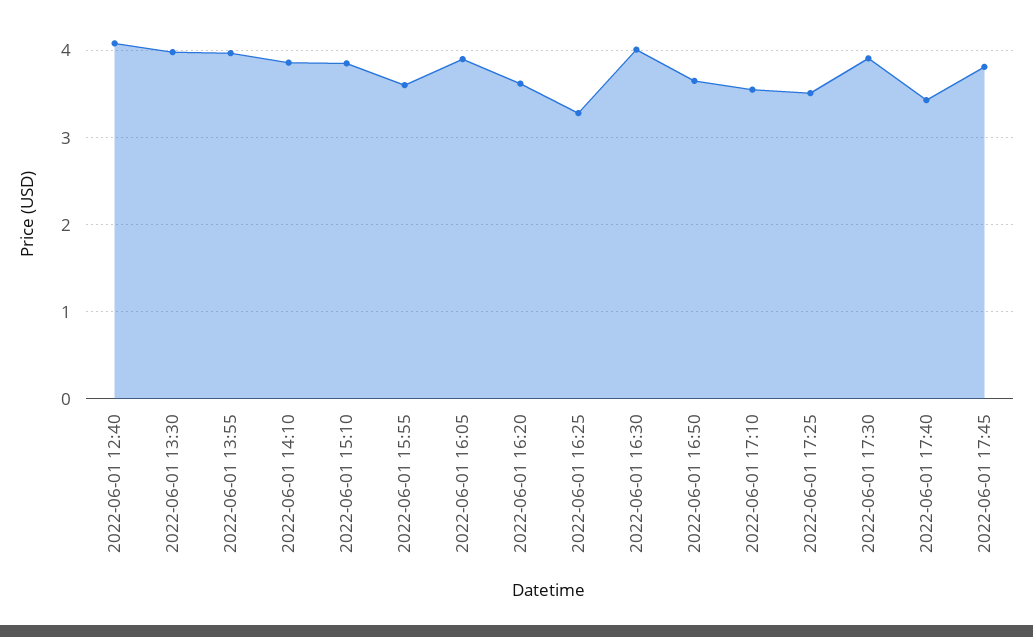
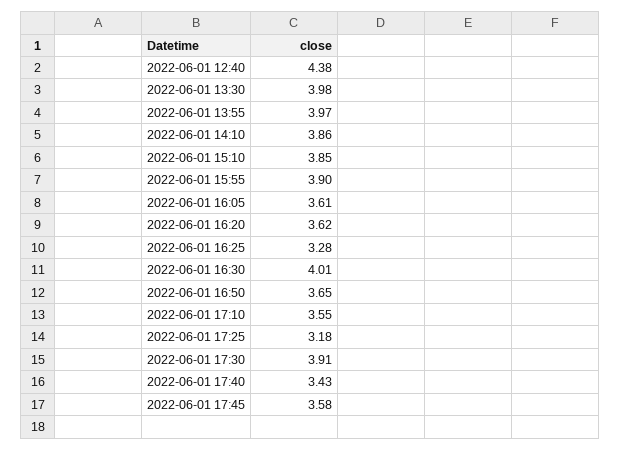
  {
-   "2022-06-01 12:40": 4.1,
+   "2022-06-01 12:40": 4.38,
    "2022-06-01 13:30": 3.98,
    "2022-06-01 13:55": 3.97,
    "2022-06-01 14:10": 3.86,
    "2022-06-01 15:10": 3.85,
-   "2022-06-01 15:55": 3.6,
+   "2022-06-01 15:55": 3.9,
-   "2022-06-01 16:05": 3.9,
+   "2022-06-01 16:05": 3.61,
    "2022-06-01 16:20": 3.62,
    "2022-06-01 16:25": 3.28,
    "2022-06-01 16:30": 4.01,
    "2022-06-01 16:50": 3.65,
    "2022-06-01 17:10": 3.55,
-   "2022-06-01 17:25": 3.5,
+   "2022-06-01 17:25": 3.18,
    "2022-06-01 17:30": 3.91,
    "2022-06-01 17:40": 3.43,
-   "2022-06-01 17:45": 3.8
+   "2022-06-01 17:45": 3.58
  }

